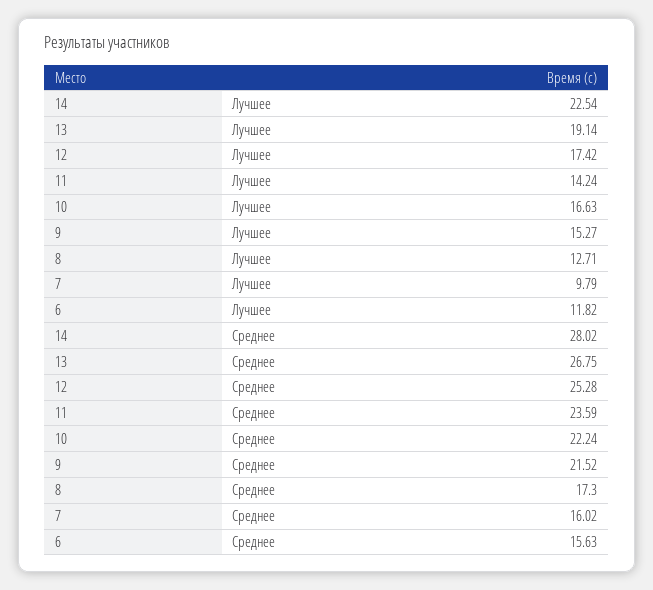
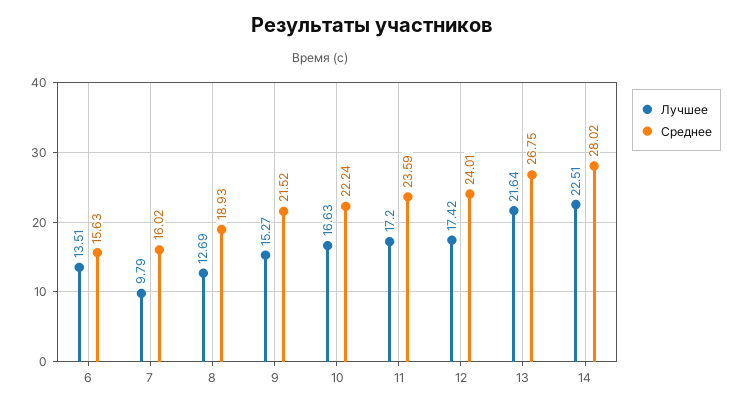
  {
    "Лучшее": {
-     "14": 22.54,
+     "14": 22.51,
-     "13": 19.14,
+     "13": 21.64,
      "12": 17.42,
-     "11": 14.24,
+     "11": 17.2,
      "10": 16.63,
      "9": 15.27,
-     "8": 12.71,
+     "8": 12.69,
      "7": 9.79,
-     "6": 11.82
+     "6": 13.51
    },
    "Среднее": {
      "14": 28.02,
      "13": 26.75,
-     "12": 25.28,
+     "12": 24.01,
      "11": 23.59,
      "10": 22.24,
      "9": 21.52,
-     "8": 17.3,
+     "8": 18.93,
      "7": 16.02,
      "6": 15.63
    }
  }

